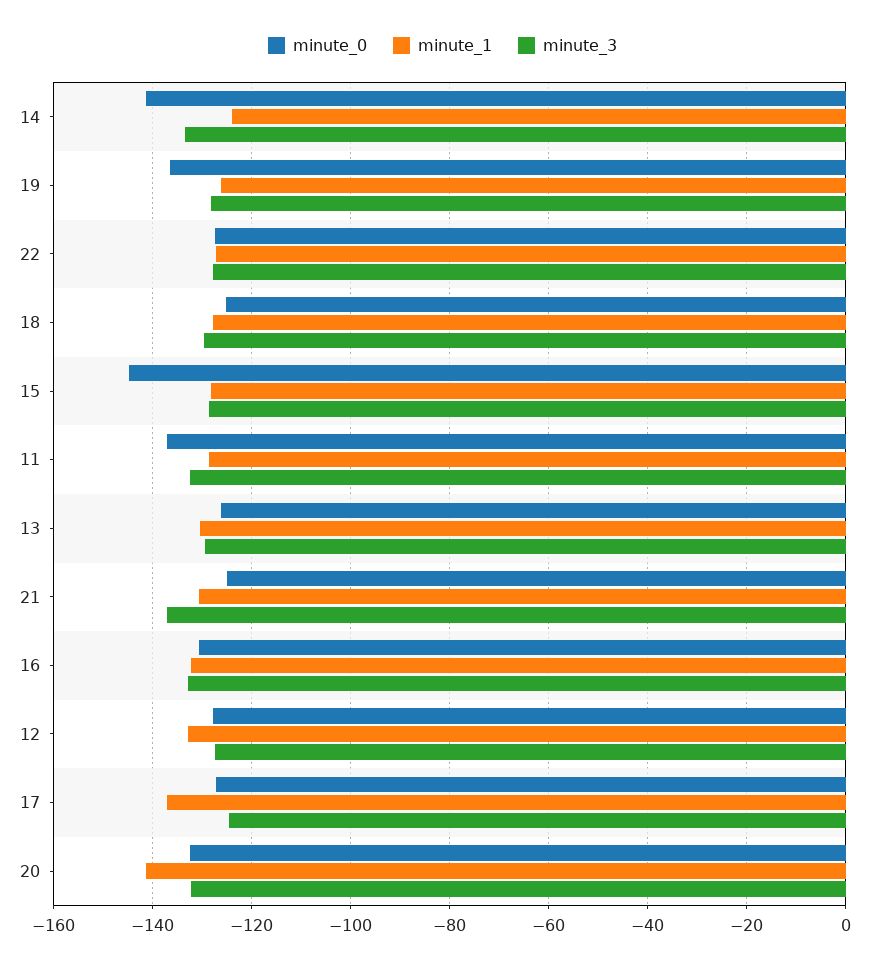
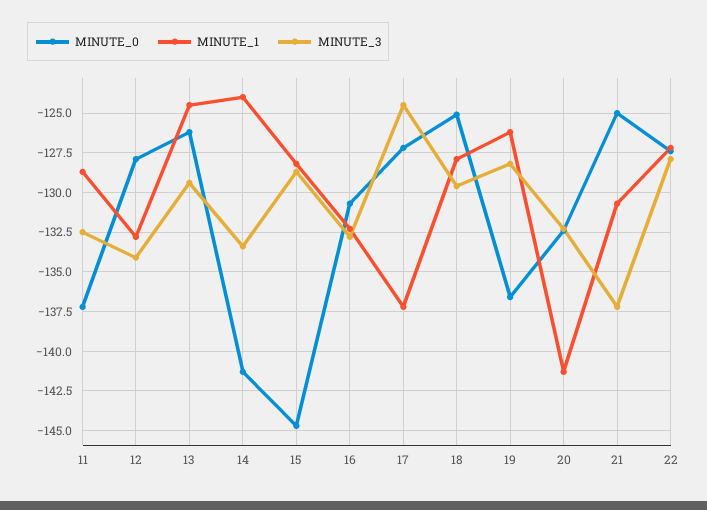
  {
    "minute_0": {
      "14": -141.5,
      "19": -136.5,
      "22": -127.5,
      "18": -125,
      "15": -144.5,
      "11": -137,
      "13": -126,
      "21": -125,
      "16": -130.5,
      "12": -128,
      "17": -127,
      "20": -132.5
    },
    "minute_1": {
      "14": -124,
      "19": -126,
      "22": -127,
      "18": -128,
      "15": -128,
      "11": -128.5,
-     "13": -130,
+     "13": -124.5,
      "21": -130.5,
      "16": -132.5,
      "12": -133,
      "17": -137,
      "20": -141.5
    },
    "minute_3": {
      "14": -133.5,
      "19": -128,
      "22": -128,
      "18": -129.5,
      "15": -128.5,
      "11": -132.5,
      "13": -129.5,
      "21": -137,
      "16": -133,
-     "12": -128,
+     "12": -134,
      "17": -124.5,
      "20": -132.5
    }
  }

